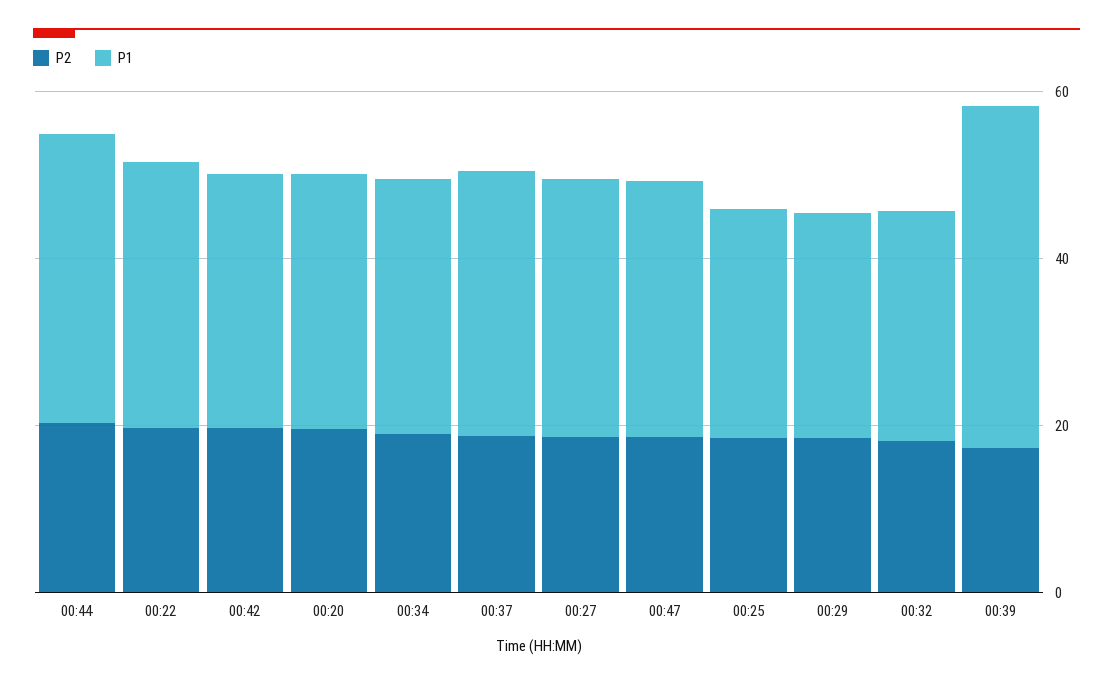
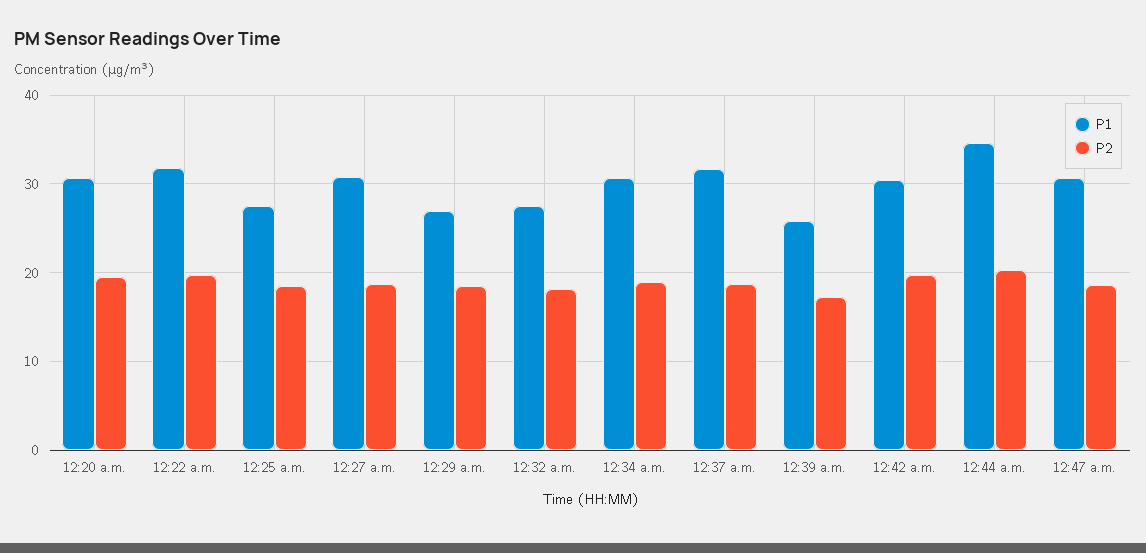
  {
    "P2": {
      "00:44": 20,
      "00:22": 20,
      "00:42": 20,
      "00:20": 20,
      "00:34": 19,
      "00:37": 19,
      "00:27": 19,
      "00:47": 19,
      "00:25": 18,
      "00:29": 18,
      "00:32": 18,
      "00:39": 17
    },
    "P1": {
      "00:44": 35,
      "00:22": 32,
      "00:42": 30,
      "00:20": 31,
      "00:34": 31,
      "00:37": 32,
      "00:27": 31,
      "00:47": 31,
      "00:25": 28,
      "00:29": 27,
      "00:32": 28,
-     "00:39": 40
+     "00:39": 26
    }
  }

